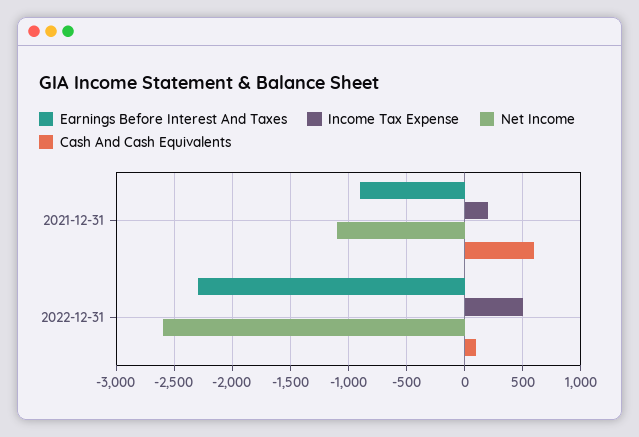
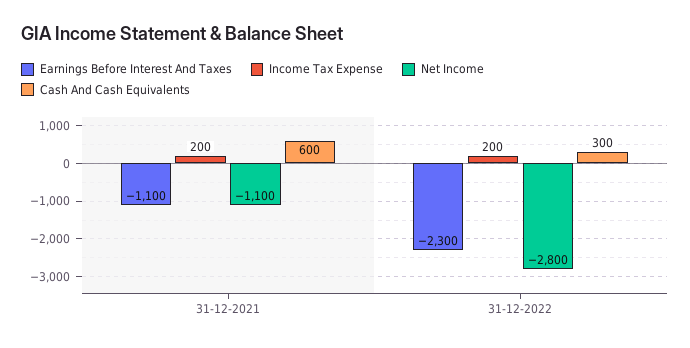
  {
    "Earnings Before Interest And Taxes": {
-     "2021-12-31": -900,
+     "2021-12-31": -1100,
      "2022-12-31": -2300
    },
    "Income Tax Expense": {
      "2021-12-31": 200,
-     "2022-12-31": 500
+     "2022-12-31": 200
    },
    "Net Income": {
      "2021-12-31": -1100,
-     "2022-12-31": -2600
+     "2022-12-31": -2800
    },
    "Cash And Cash Equivalents": {
      "2021-12-31": 600,
-     "2022-12-31": 100
+     "2022-12-31": 300
    }
  }

